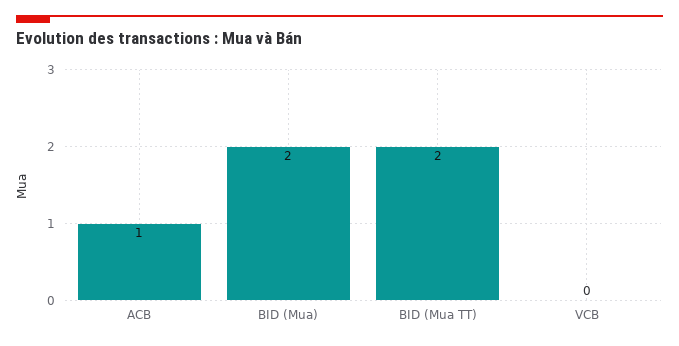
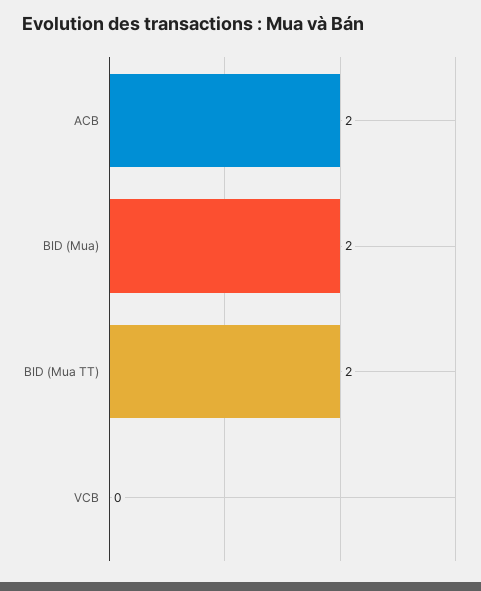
  {
-   "ACB": 1,
+   "ACB": 2,
    "BID (Mua)": 2,
    "BID (Mua TT)": 2,
    "VCB": 0
  }

